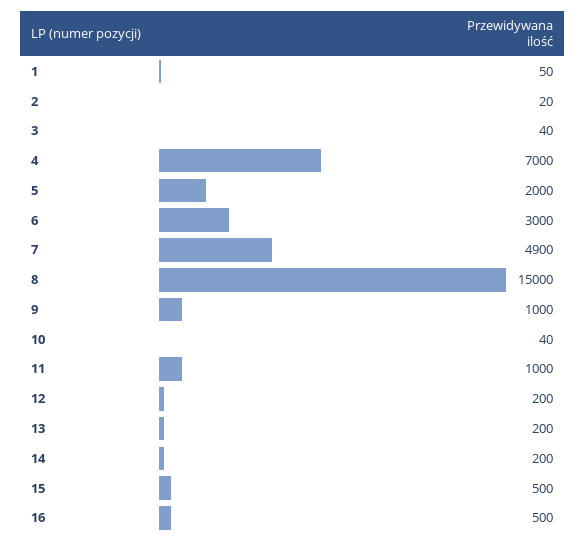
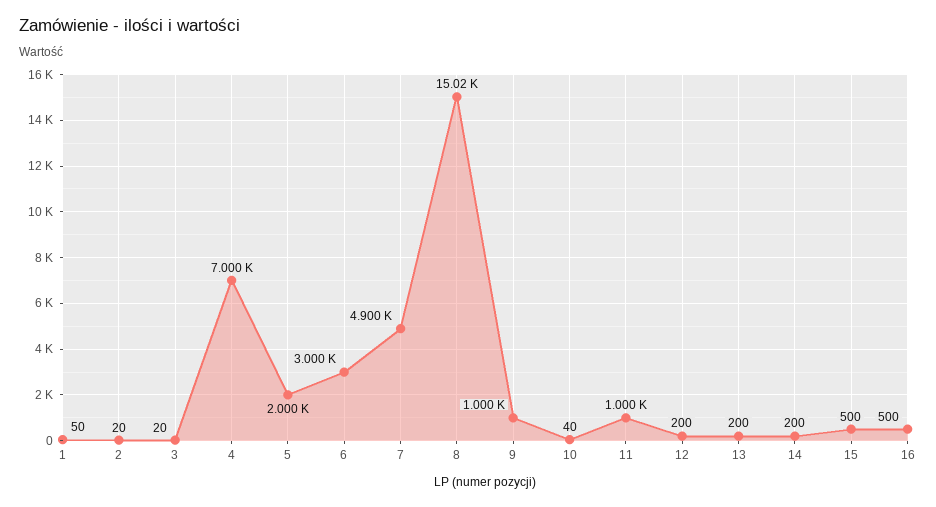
  {
    "1": 50,
    "2": 20,
-   "3": 40,
+   "3": 20,
    "4": 7000,
    "5": 2000,
    "6": 3000,
    "7": 4900,
-   "8": 15000,
+   "8": 15020,
    "9": 1000,
    "10": 40,
    "11": 1000,
    "12": 200,
    "13": 200,
    "14": 200,
    "15": 500,
    "16": 500
  }

